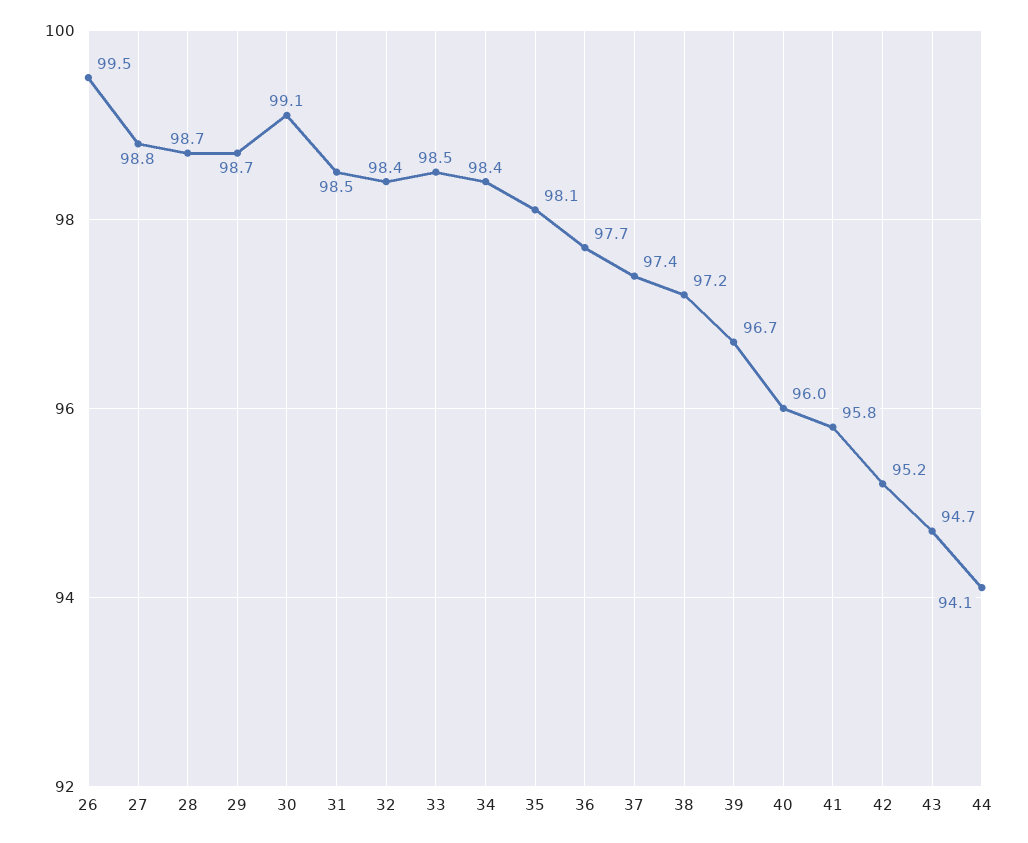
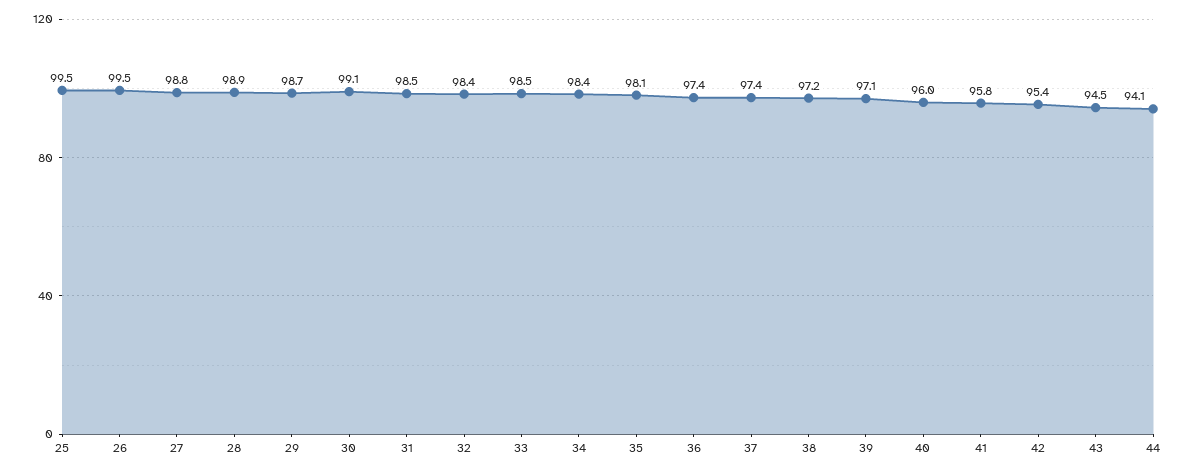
  {
    "26": 99.5,
    "27": 98.8,
-   "28": 98.7,
+   "28": 98.9,
    "29": 98.7,
    "30": 99.1,
    "31": 98.5,
    "32": 98.4,
    "33": 98.5,
    "34": 98.4,
    "35": 98.1,
-   "36": 97.7,
+   "36": 97.4,
    "37": 97.4,
    "38": 97.2,
-   "39": 96.7,
+   "39": 97.1,
    "40": 96,
    "41": 95.8,
-   "42": 95.2,
+   "42": 95.4,
-   "43": 94.7,
+   "43": 94.5,
-   "44": 94.1
+   "44": 94.1,
+   "25": 99.5
  }

